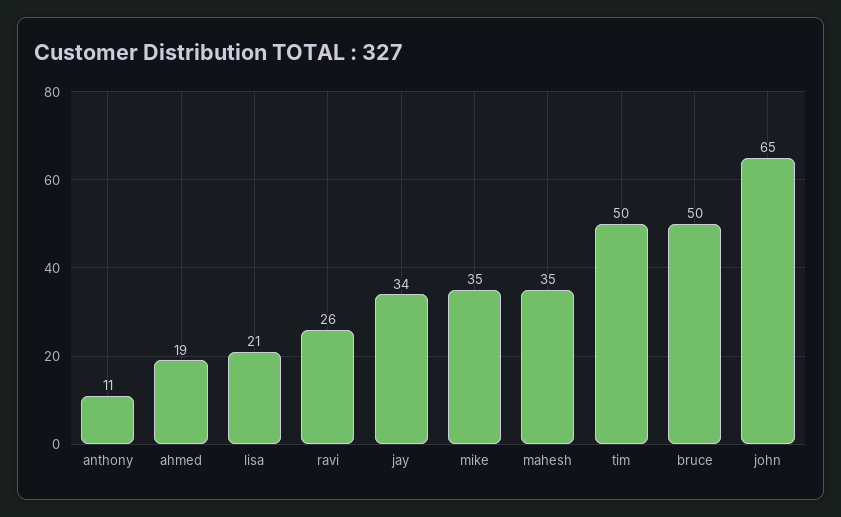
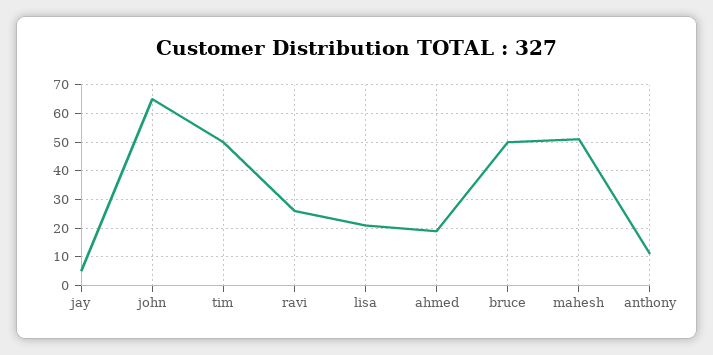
  {
    "anthony": 11,
    "ahmed": 19,
    "lisa": 21,
    "ravi": 26,
-   "jay": 34,
+   "jay": 5,
-   "mike": 35,
-   "mahesh": 35,
+   "mahesh": 50,
    "tim": 50,
    "bruce": 50,
    "john": 65
  }

